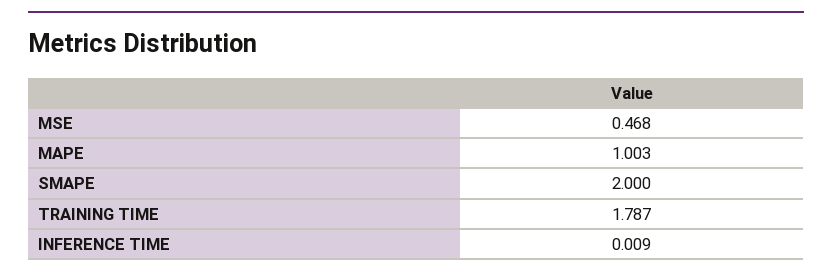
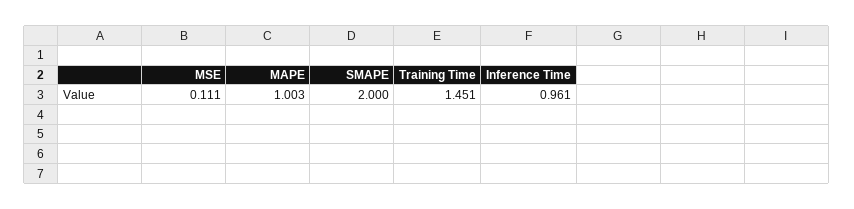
  {
-   "MSE": 0.468,
+   "MSE": 0.111,
    "MAPE": 1.003,
    "SMAPE": 2,
-   "TRAINING TIME": 1.787,
+   "TRAINING TIME": 1.451,
-   "INFERENCE TIME": 0.009
+   "INFERENCE TIME": 0.961
  }

